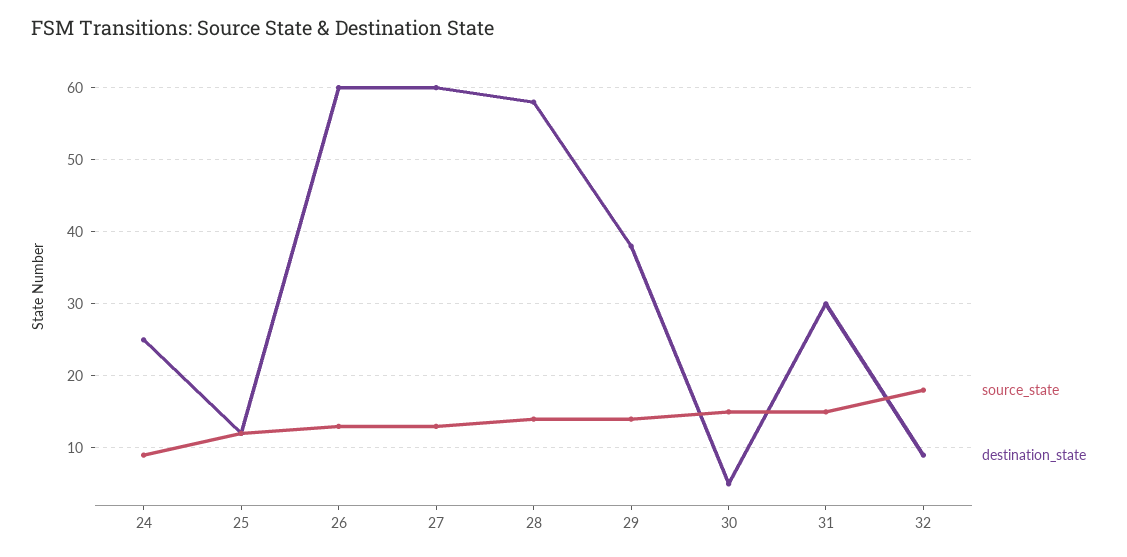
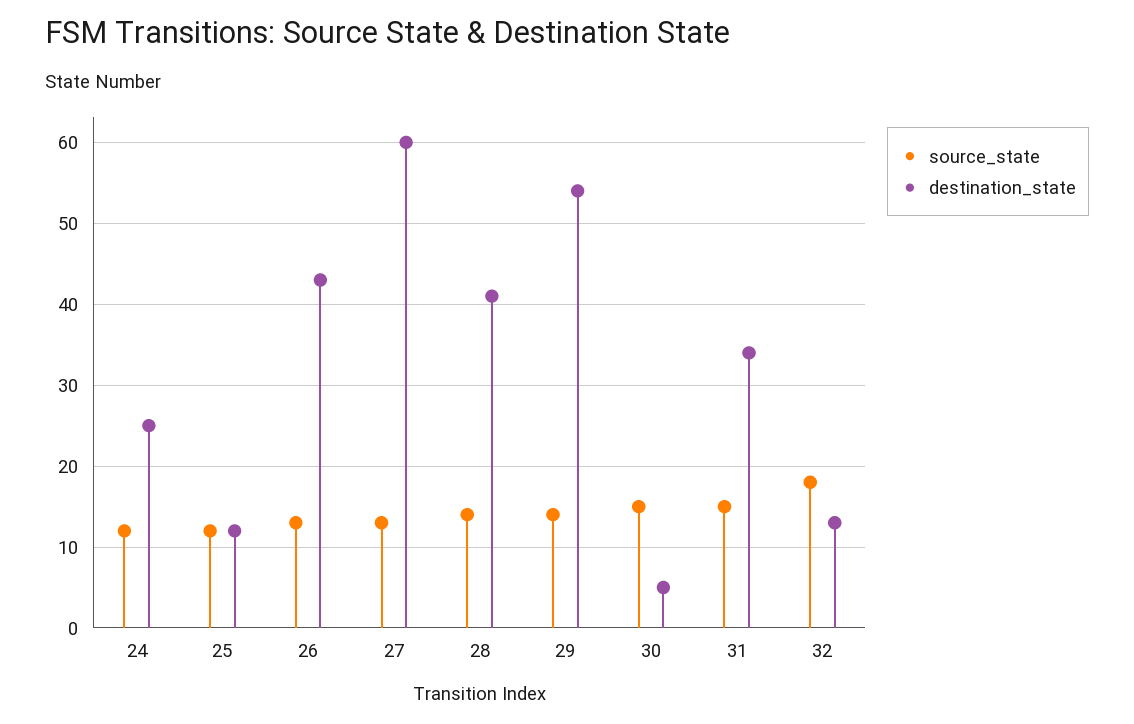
  {
    "source_state": {
-     "24": 9,
+     "24": 12,
      "25": 12,
      "26": 13,
      "27": 13,
      "28": 14,
      "29": 14,
      "30": 15,
      "31": 15,
      "32": 18
    },
    "destination_state": {
      "24": 25,
      "25": 12,
-     "26": 60,
+     "26": 43,
      "27": 60,
-     "28": 58,
+     "28": 41,
-     "29": 38,
+     "29": 54,
      "30": 5,
-     "31": 30,
+     "31": 34,
-     "32": 9
+     "32": 13
    }
  }

